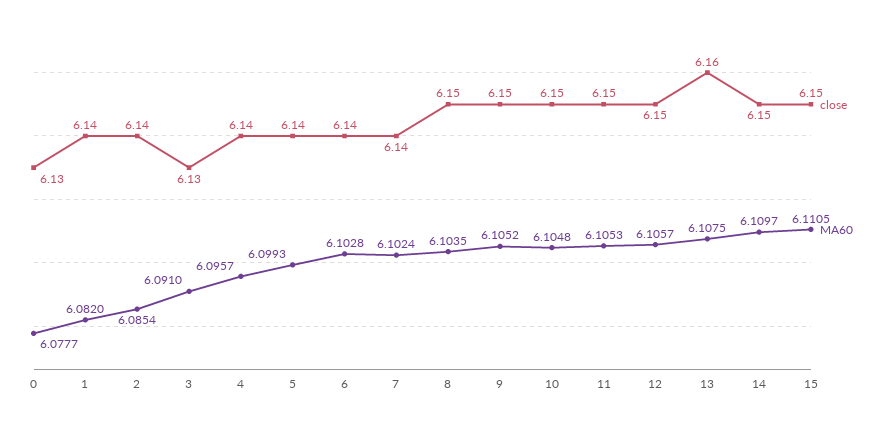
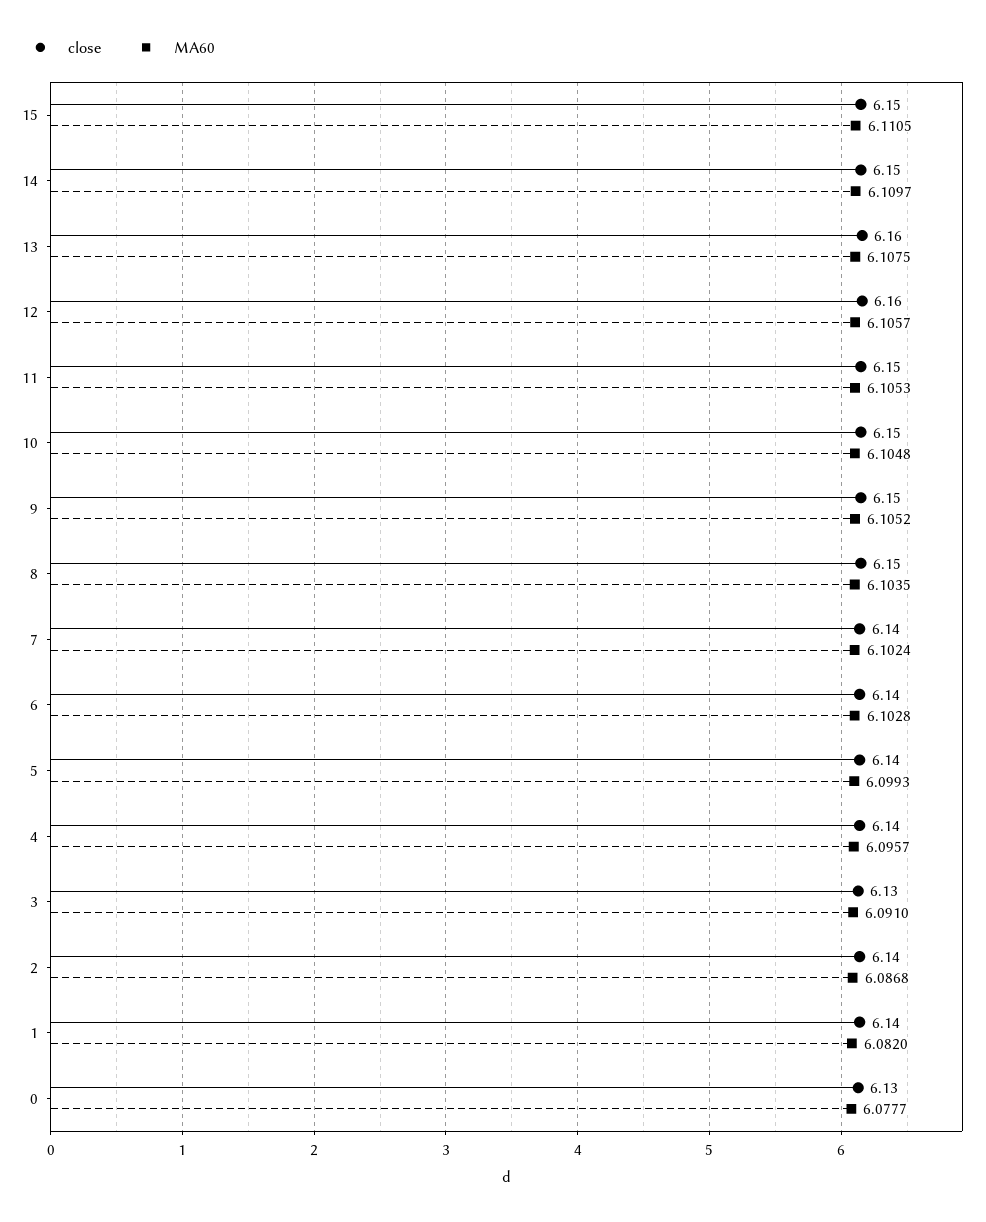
  {
    "close": {
      "0": 6.13,
      "1": 6.14,
      "2": 6.14,
      "3": 6.13,
      "4": 6.14,
      "5": 6.14,
      "6": 6.14,
      "7": 6.14,
      "8": 6.15,
      "9": 6.15,
      "10": 6.15,
      "11": 6.15,
-     "12": 6.15,
+     "12": 6.16,
      "13": 6.16,
      "14": 6.15,
      "15": 6.15
    },
    "MA60": {
      "0": 6.0777,
      "1": 6.082,
-     "2": 6.0854,
+     "2": 6.0868,
      "3": 6.091,
      "4": 6.0957,
      "5": 6.0993,
      "6": 6.1028,
      "7": 6.1024,
      "8": 6.1035,
      "9": 6.1052,
      "10": 6.1048,
      "11": 6.1053,
      "12": 6.1057,
      "13": 6.1075,
      "14": 6.1097,
      "15": 6.1105
    }
  }

